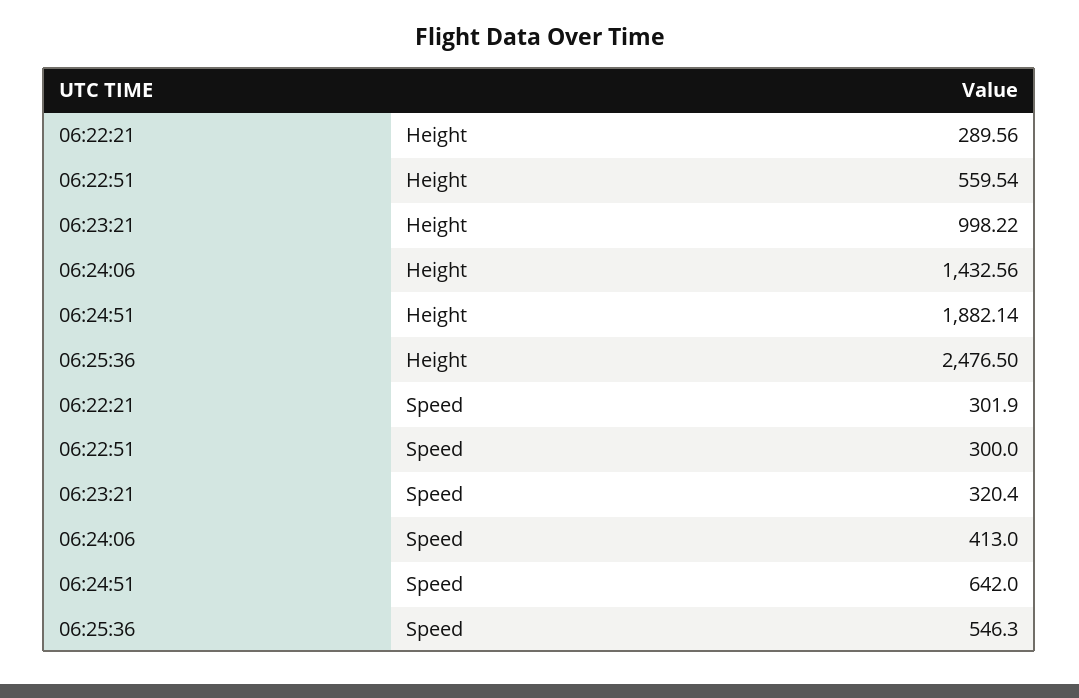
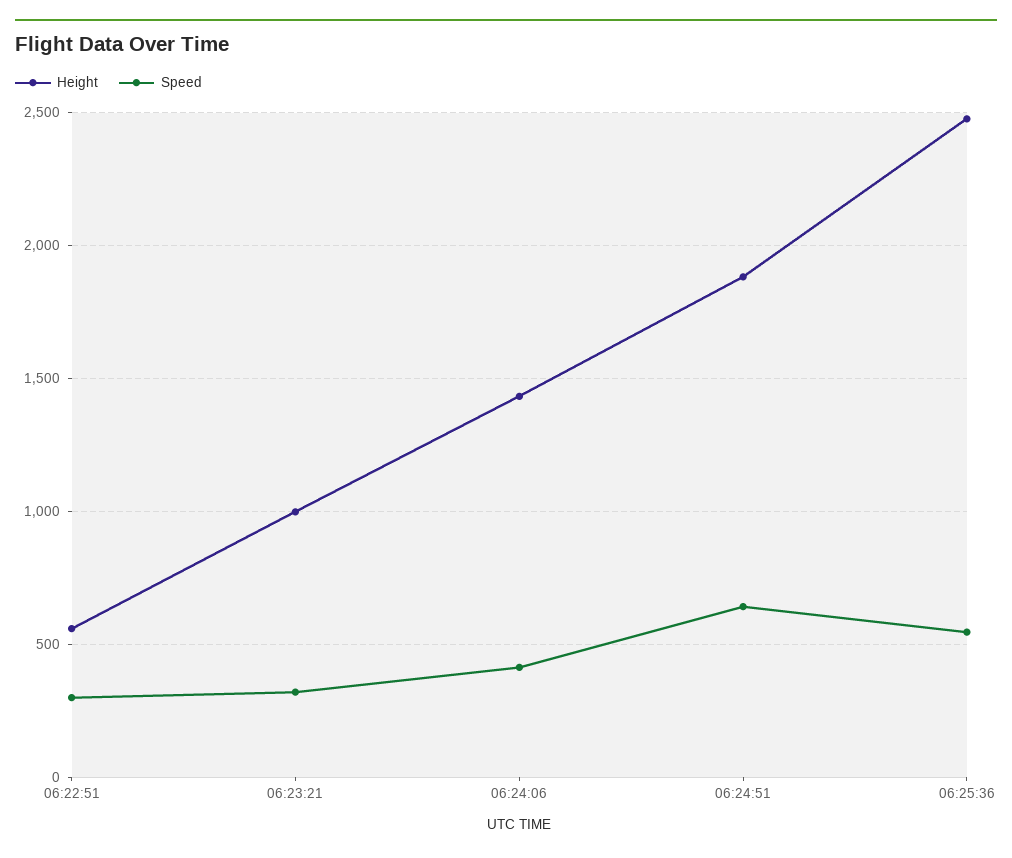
  {
    "Height": {
-     "06:22:21": 289.56,
      "06:22:51": 559.54,
      "06:23:21": 998.22,
      "06:24:06": 1432.56,
      "06:24:51": 1882.14,
      "06:25:36": 2476.5
    },
    "Speed": {
-     "06:22:21": 301.9,
      "06:22:51": 300,
      "06:23:21": 320.4,
      "06:24:06": 413,
      "06:24:51": 642,
      "06:25:36": 546.3
    }
  }

